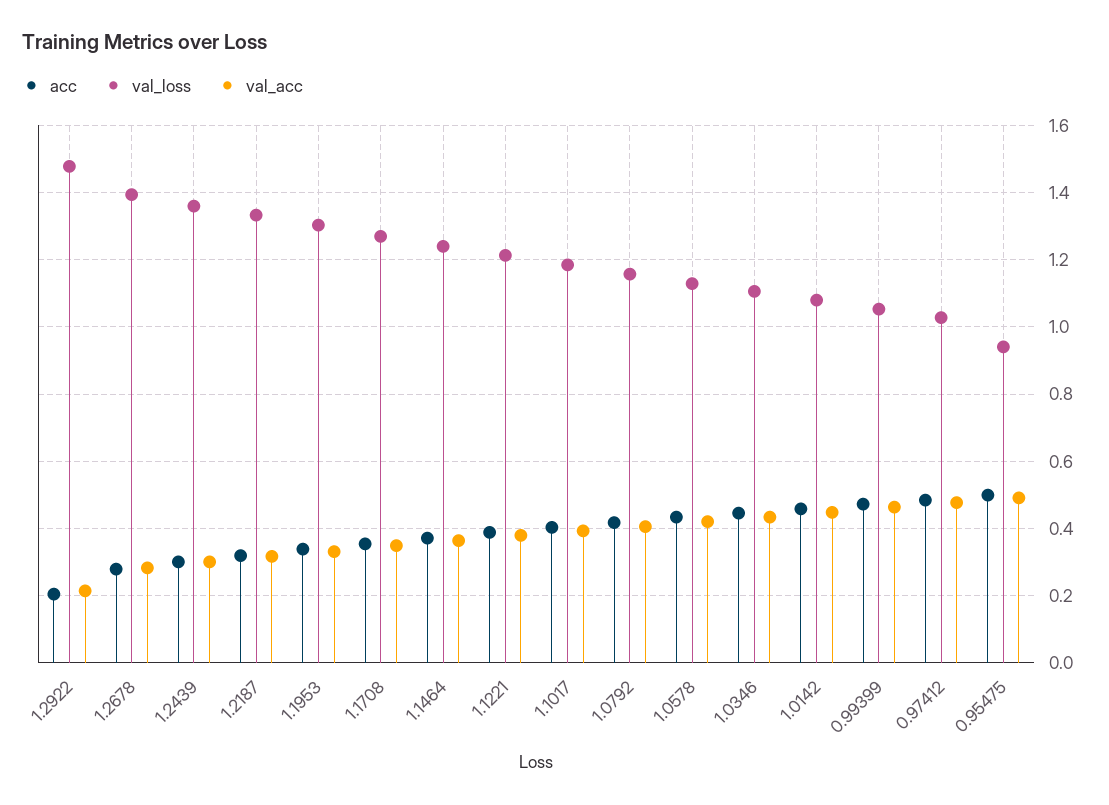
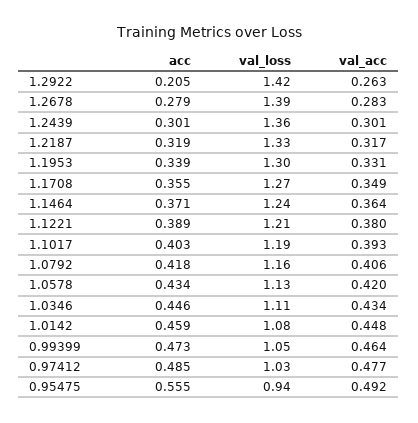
  {
    "acc": {
      "1.2922": 0.205,
      "1.2678": 0.279,
      "1.2439": 0.301,
      "1.2187": 0.319,
      "1.1953": 0.339,
      "1.1708": 0.355,
      "1.1464": 0.371,
      "1.1221": 0.389,
      "1.1017": 0.403,
      "1.0792": 0.418,
      "1.0578": 0.434,
      "1.0346": 0.446,
      "1.0142": 0.459,
      "0.99399": 0.473,
      "0.97412": 0.485,
-     "0.95475": 0.5
+     "0.95475": 0.555
    },
    "val_loss": {
-     "1.2922": 1.48,
+     "1.2922": 1.42,
      "1.2678": 1.39,
      "1.2439": 1.36,
      "1.2187": 1.33,
      "1.1953": 1.3,
      "1.1708": 1.27,
      "1.1464": 1.24,
      "1.1221": 1.21,
      "1.1017": 1.19,
      "1.0792": 1.16,
      "1.0578": 1.13,
      "1.0346": 1.11,
      "1.0142": 1.08,
      "0.99399": 1.05,
      "0.97412": 1.03,
      "0.95475": 0.94
    },
    "val_acc": {
-     "1.2922": 0.22,
+     "1.2922": 0.263,
      "1.2678": 0.283,
      "1.2439": 0.301,
      "1.2187": 0.317,
      "1.1953": 0.331,
      "1.1708": 0.349,
      "1.1464": 0.364,
      "1.1221": 0.38,
      "1.1017": 0.393,
      "1.0792": 0.406,
      "1.0578": 0.42,
      "1.0346": 0.434,
      "1.0142": 0.448,
      "0.99399": 0.464,
      "0.97412": 0.477,
      "0.95475": 0.492
    }
  }

